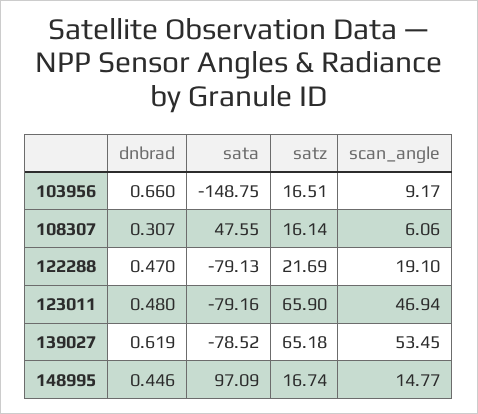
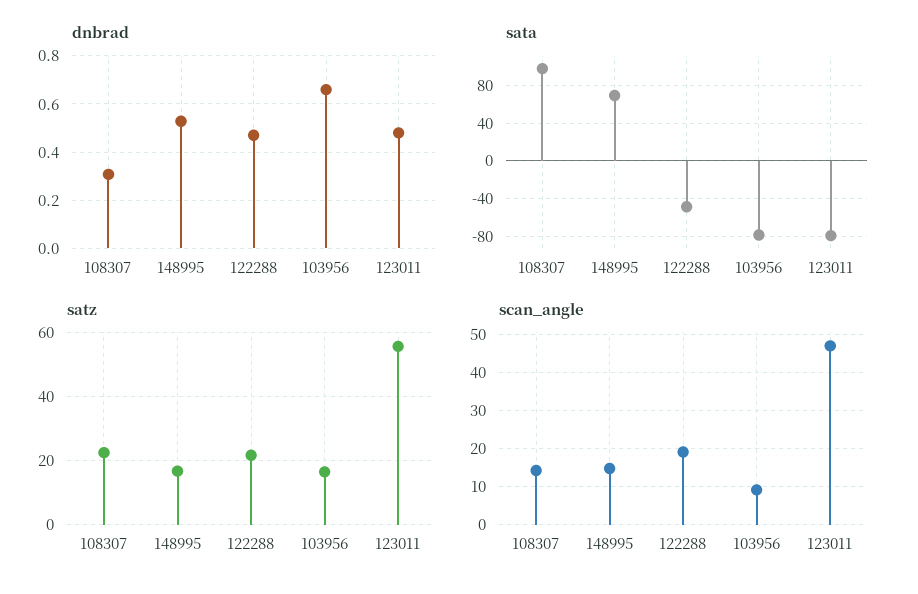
  {
    "dnbrad": {
      "103956": 0.66,
      "108307": 0.307,
      "122288": 0.47,
      "123011": 0.48,
-     "139027": 0.619,
-     "148995": 0.446
+     "148995": 0.525
    },
    "sata": {
-     "103956": -148.75,
+     "103956": -80,
-     "108307": 47.55,
+     "108307": 100,
-     "122288": -79.13,
+     "122288": -50,
      "123011": -79.16,
-     "139027": -78.52,
-     "148995": 97.09
+     "148995": 70
    },
    "satz": {
      "103956": 16.51,
-     "108307": 16.14,
+     "108307": 22,
      "122288": 21.69,
-     "123011": 65.9,
+     "123011": 56,
-     "139027": 65.18,
      "148995": 16.74
    },
    "scan_angle": {
      "103956": 9.17,
-     "108307": 6.06,
+     "108307": 14,
      "122288": 19.1,
      "123011": 46.94,
-     "139027": 53.45,
      "148995": 14.77
    }
  }

